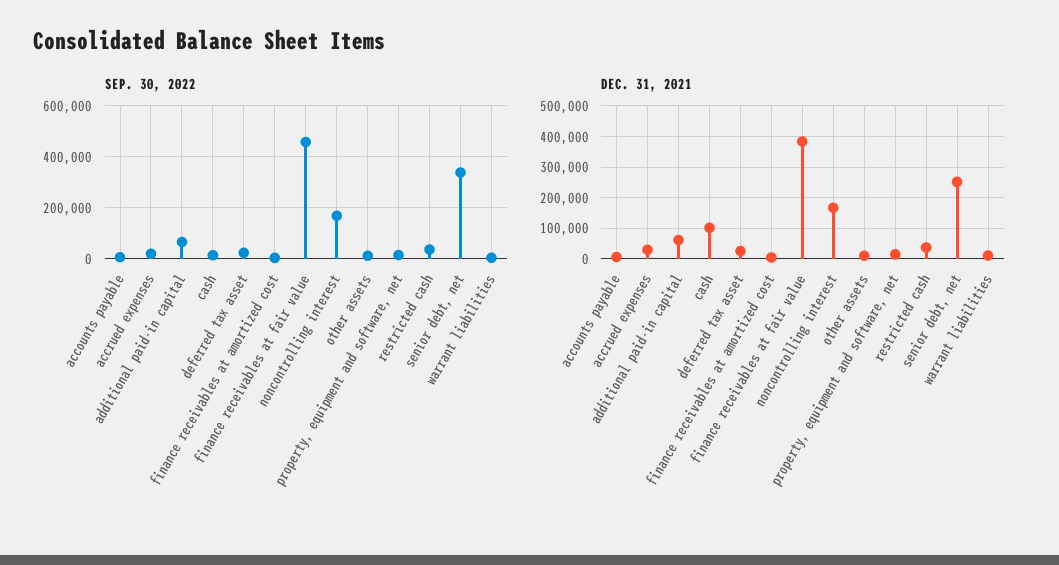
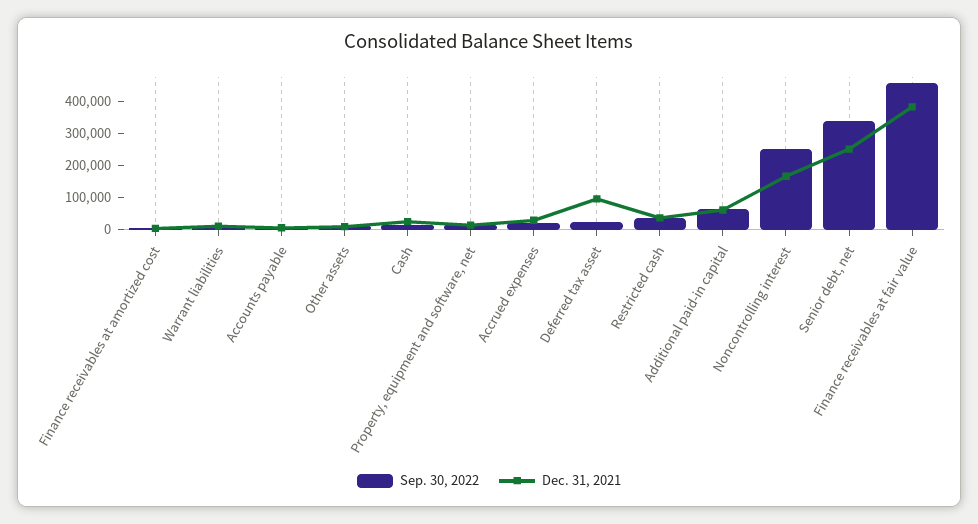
  {
    "SEP. 30, 2022": {
      "accounts payable": 0,
      "accrued expenses": 25000,
      "additional paid-in capital": 75000,
      "cash": 25000,
      "deferred tax asset": 25000,
      "finance receivables at amortized cost": 0,
      "finance receivables at fair value": 450000,
-     "noncontrolling interest": 175000,
+     "noncontrolling interest": 250000,
      "other assets": 0,
      "property, equipment and software, net": 25000,
      "restricted cash": 25000,
      "senior debt, net": 350000,
      "warrant liabilities": 0
    },
    "DEC. 31, 2021": {
      "accounts payable": 0,
      "accrued expenses": 20000,
      "additional paid-in capital": 60000,
-     "cash": 100000,
+     "cash": 25000,
-     "deferred tax asset": 20000,
+     "deferred tax asset": 100000,
      "finance receivables at amortized cost": 0,
      "finance receivables at fair value": 380000,
      "noncontrolling interest": 160000,
      "other assets": 0,
      "property, equipment and software, net": 20000,
      "restricted cash": 40000,
      "senior debt, net": 260000,
      "warrant liabilities": 20000
    }
  }

